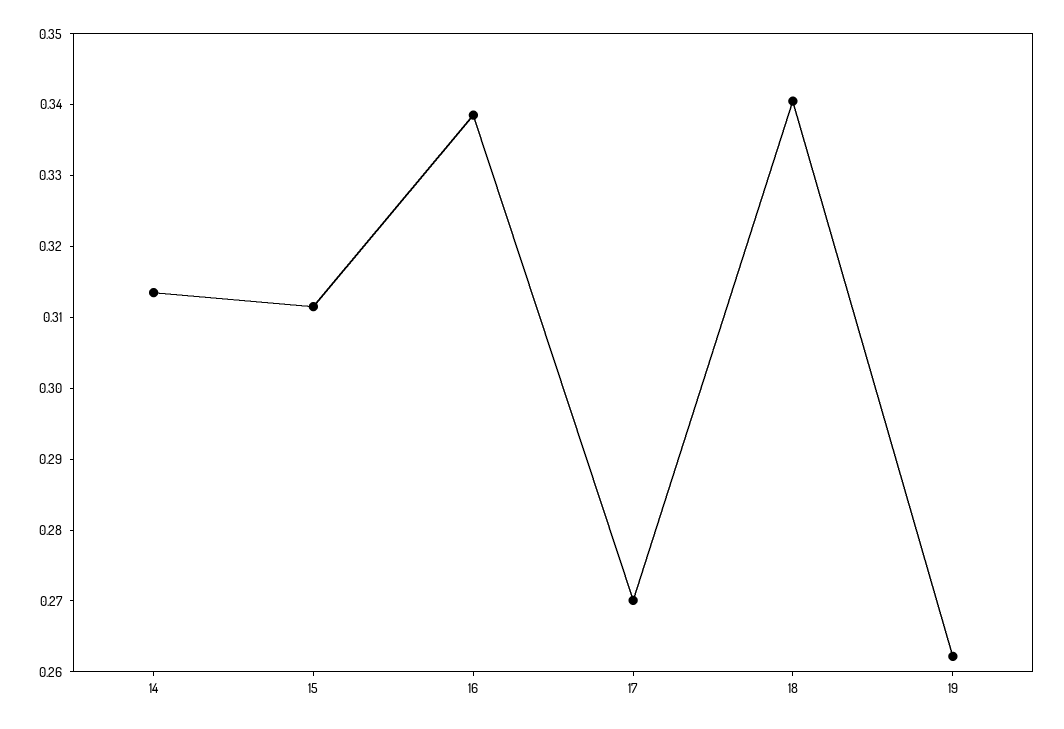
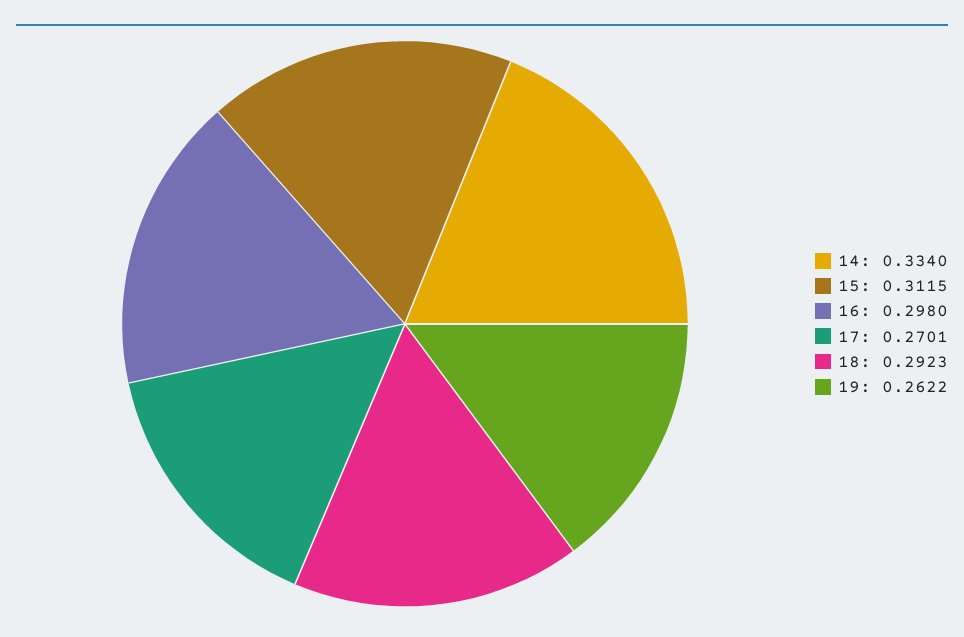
  {
-   "14": 0.314,
+   "14": 0.334,
    "15": 0.3115,
-   "16": 0.338,
+   "16": 0.298,
    "17": 0.2701,
-   "18": 0.34,
+   "18": 0.2923,
    "19": 0.2622
  }

